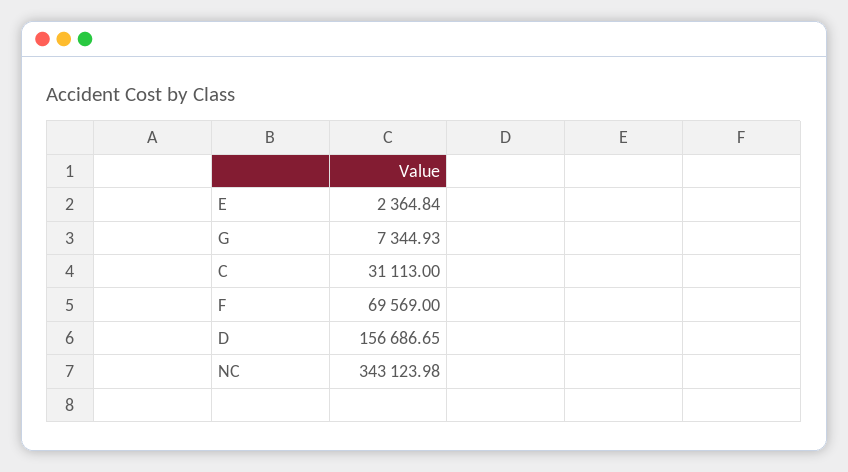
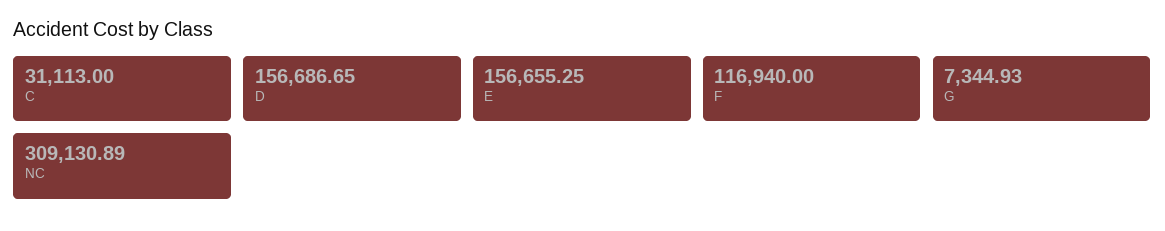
  {
-   "E": 2364.84,
+   "E": 156655.25,
    "G": 7344.93,
    "C": 31113,
-   "F": 69569,
+   "F": 116940,
    "D": 156686.65,
-   "NC": 343123.98
+   "NC": 309130.89
  }

